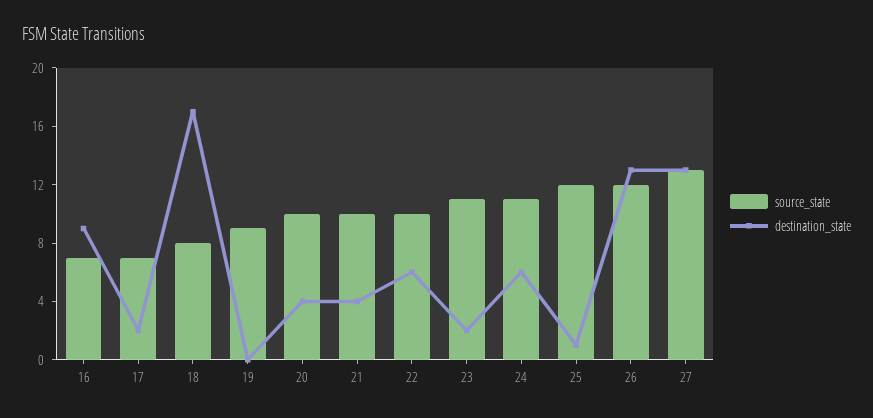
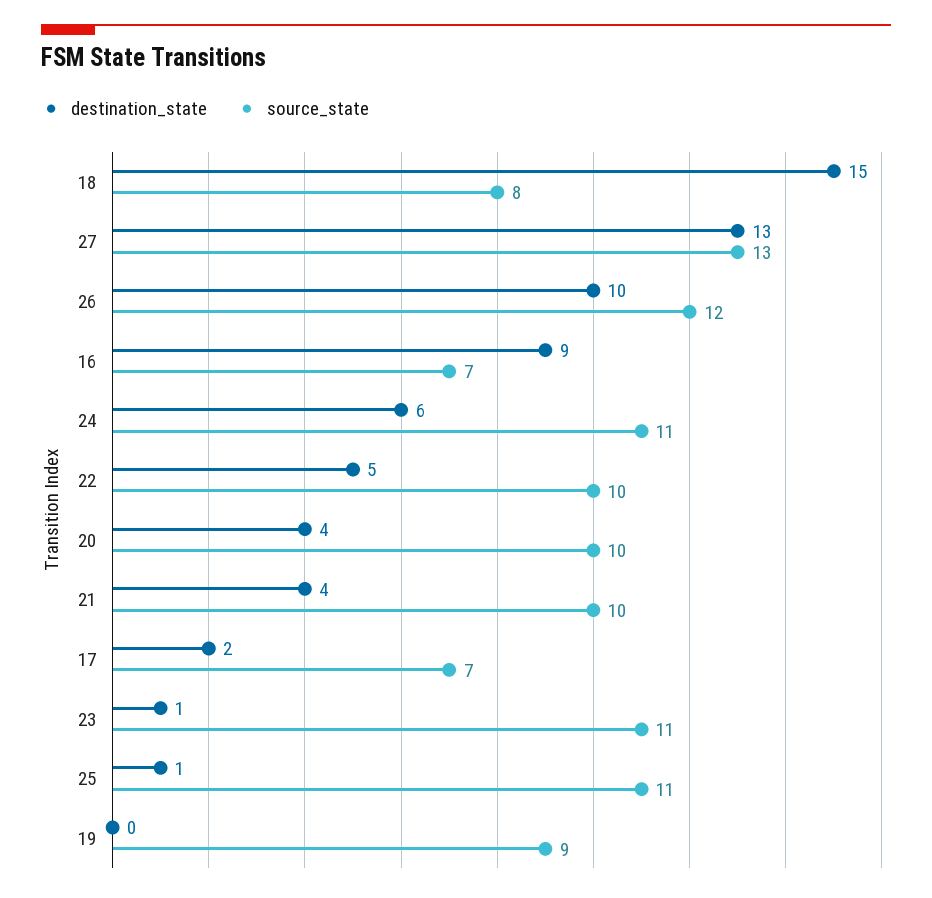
  {
    "source_state": {
      "16": 7,
      "17": 7,
      "18": 8,
      "19": 9,
      "20": 10,
      "21": 10,
      "22": 10,
      "23": 11,
      "24": 11,
-     "25": 12,
+     "25": 11,
      "26": 12,
      "27": 13
    },
    "destination_state": {
      "16": 9,
      "17": 2,
-     "18": 17,
+     "18": 15,
      "19": 0,
      "20": 4,
      "21": 4,
-     "22": 6,
+     "22": 5,
-     "23": 2,
+     "23": 1,
      "24": 6,
      "25": 1,
-     "26": 13,
+     "26": 10,
      "27": 13
    }
  }

